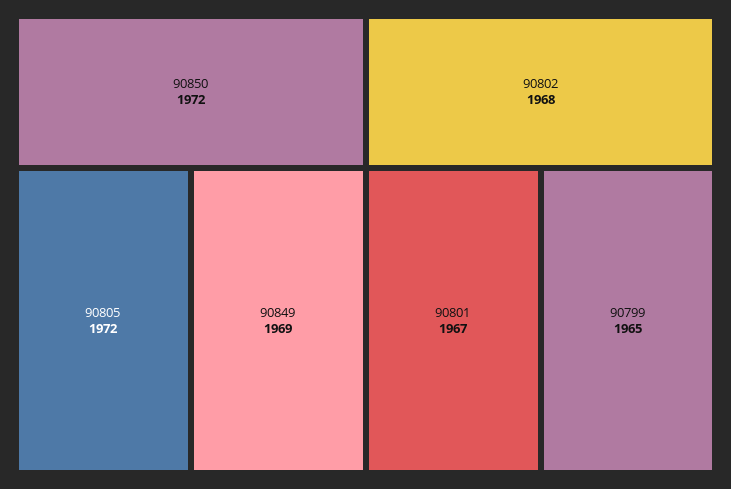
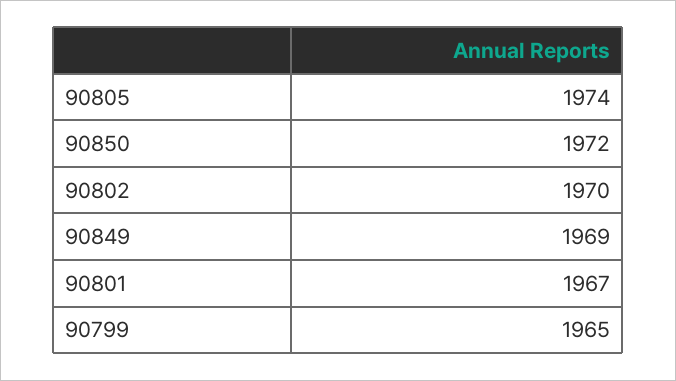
  {
    "90850": 1972,
-   "90805": 1972,
+   "90805": 1974,
    "90849": 1969,
-   "90802": 1968,
+   "90802": 1970,
    "90801": 1967,
    "90799": 1965
  }

